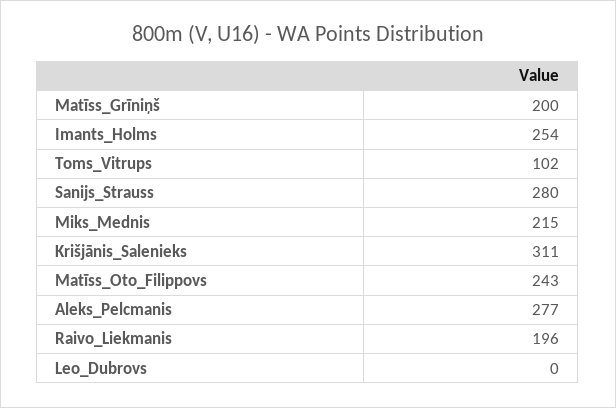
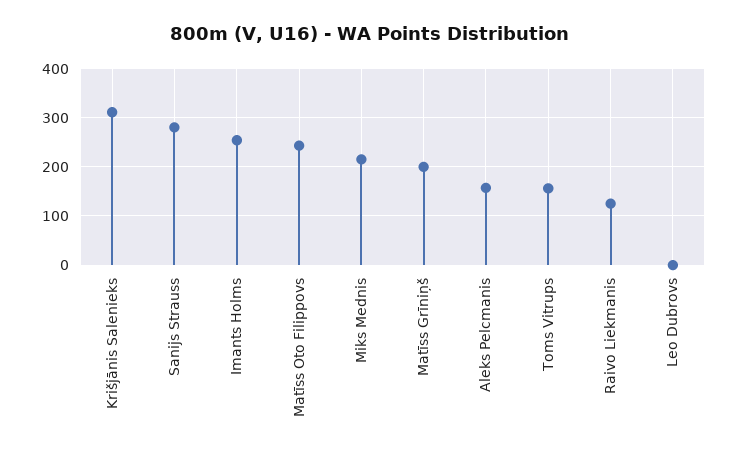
  {
    "Matīss_Grīniņš": 200,
    "Imants_Holms": 254,
-   "Toms_Vitrups": 102,
+   "Toms_Vitrups": 160,
    "Sanijs_Strauss": 280,
    "Miks_Mednis": 215,
    "Krišjānis_Salenieks": 311,
    "Matīss_Oto_Filippovs": 243,
-   "Aleks_Pelcmanis": 277,
+   "Aleks_Pelcmanis": 160,
-   "Raivo_Liekmanis": 196,
+   "Raivo_Liekmanis": 120,
    "Leo_Dubrovs": 0
  }

